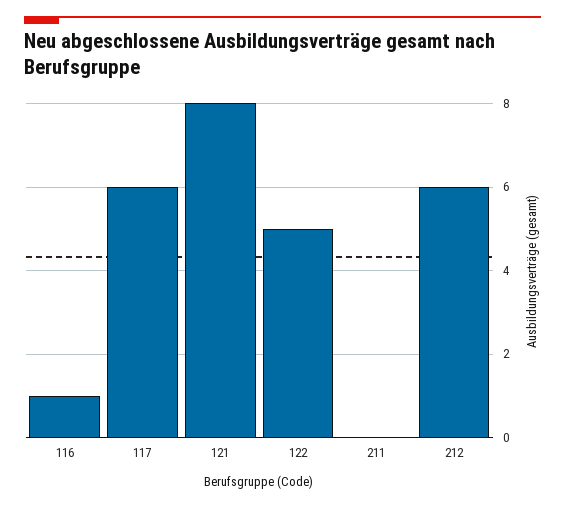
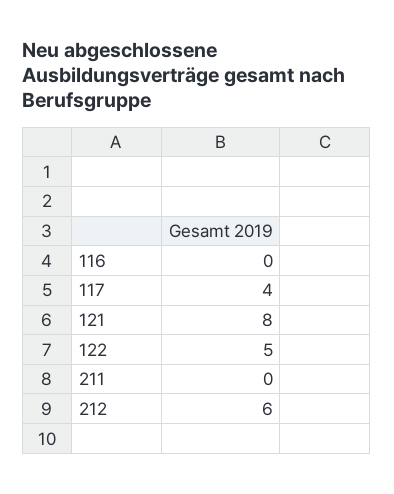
  {
-   "116": 1,
+   "116": 0,
-   "117": 6,
+   "117": 4,
    "121": 8,
    "122": 5,
    "211": 0,
    "212": 6
  }

